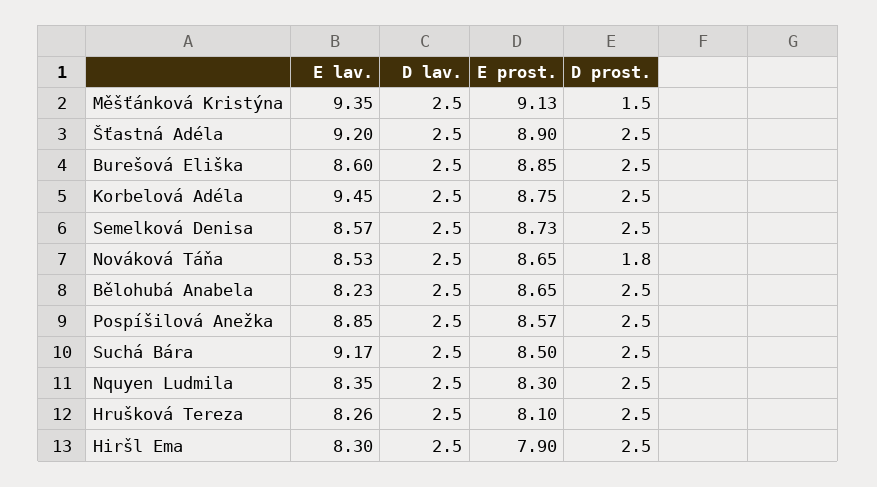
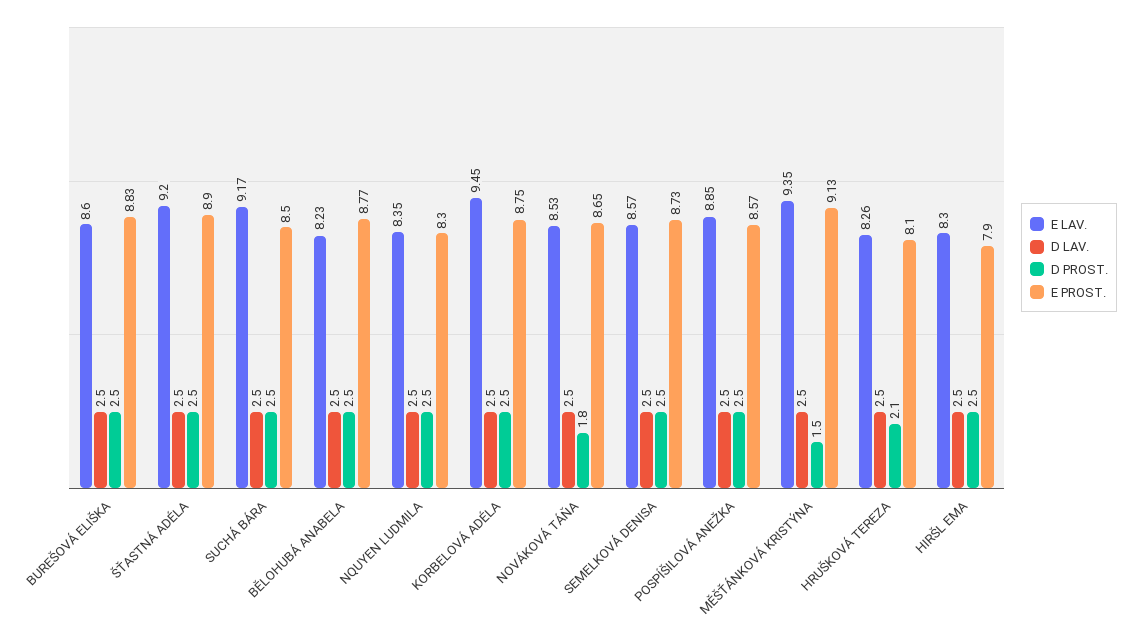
  {
    "E lav.": {
      "Měšťánková Kristýna": 9.35,
      "Šťastná Adéla": 9.2,
      "Burešová Eliška": 8.6,
      "Korbelová Adéla": 9.45,
      "Semelková Denisa": 8.57,
      "Nováková Táňa": 8.53,
      "Bělohubá Anabela": 8.23,
      "Pospíšilová Anežka": 8.85,
      "Suchá Bára": 9.17,
      "Nquyen Ludmila": 8.35,
      "Hrušková Tereza": 8.26,
      "Hiršl Ema": 8.3
    },
    "D lav.": {
      "Měšťánková Kristýna": 2.5,
      "Šťastná Adéla": 2.5,
      "Burešová Eliška": 2.5,
      "Korbelová Adéla": 2.5,
      "Semelková Denisa": 2.5,
      "Nováková Táňa": 2.5,
      "Bělohubá Anabela": 2.5,
      "Pospíšilová Anežka": 2.5,
      "Suchá Bára": 2.5,
      "Nquyen Ludmila": 2.5,
      "Hrušková Tereza": 2.5,
      "Hiršl Ema": 2.5
    },
    "E prost.": {
      "Měšťánková Kristýna": 9.13,
      "Šťastná Adéla": 8.9,
-     "Burešová Eliška": 8.85,
+     "Burešová Eliška": 8.83,
      "Korbelová Adéla": 8.75,
      "Semelková Denisa": 8.73,
      "Nováková Táňa": 8.65,
-     "Bělohubá Anabela": 8.65,
+     "Bělohubá Anabela": 8.77,
      "Pospíšilová Anežka": 8.57,
      "Suchá Bára": 8.5,
      "Nquyen Ludmila": 8.3,
      "Hrušková Tereza": 8.1,
      "Hiršl Ema": 7.9
    },
    "D prost.": {
      "Měšťánková Kristýna": 1.5,
      "Šťastná Adéla": 2.5,
      "Burešová Eliška": 2.5,
      "Korbelová Adéla": 2.5,
      "Semelková Denisa": 2.5,
      "Nováková Táňa": 1.8,
      "Bělohubá Anabela": 2.5,
      "Pospíšilová Anežka": 2.5,
      "Suchá Bára": 2.5,
      "Nquyen Ludmila": 2.5,
-     "Hrušková Tereza": 2.5,
+     "Hrušková Tereza": 2.1,
      "Hiršl Ema": 2.5
    }
  }

